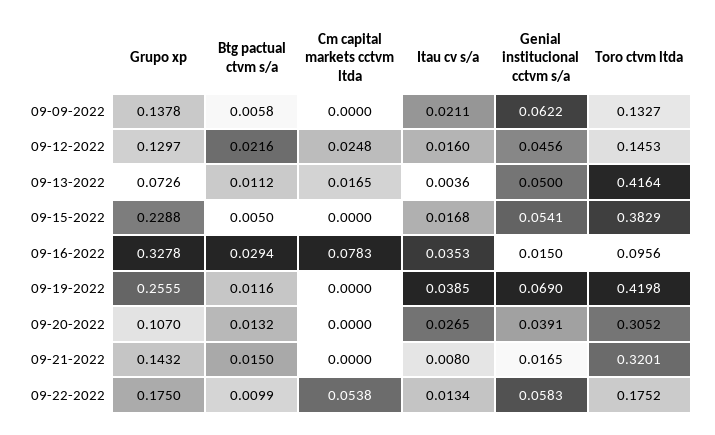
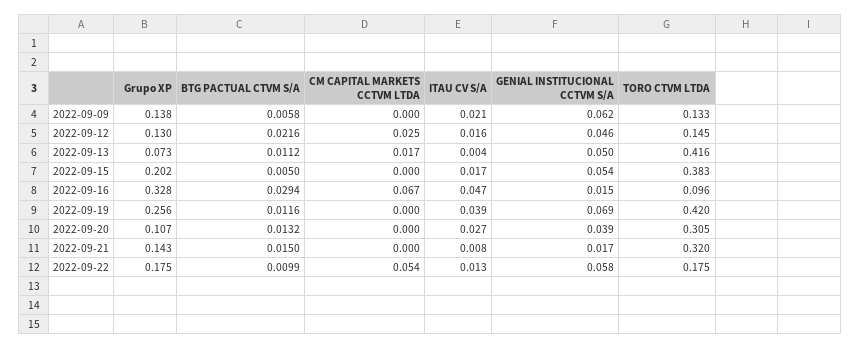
  {
    "Grupo xp": {
      "09-09-2022": 0.1378,
      "09-12-2022": 0.1297,
      "09-13-2022": 0.0726,
-     "09-15-2022": 0.2288,
+     "09-15-2022": 0.202,
      "09-16-2022": 0.3278,
      "09-19-2022": 0.2555,
      "09-20-2022": 0.107,
      "09-21-2022": 0.1432,
      "09-22-2022": 0.175
    },
    "Btg pactual ctvm s/a": {
      "09-09-2022": 0.0058,
      "09-12-2022": 0.0216,
      "09-13-2022": 0.0112,
      "09-15-2022": 0.005,
      "09-16-2022": 0.0294,
      "09-19-2022": 0.0116,
      "09-20-2022": 0.0132,
      "09-21-2022": 0.015,
      "09-22-2022": 0.0099
    },
    "Cm capital markets cctvm ltda": {
      "09-09-2022": 0,
      "09-12-2022": 0.0248,
      "09-13-2022": 0.0165,
      "09-15-2022": 0,
-     "09-16-2022": 0.0783,
+     "09-16-2022": 0.067,
      "09-19-2022": 0,
      "09-20-2022": 0,
      "09-21-2022": 0,
      "09-22-2022": 0.0538
    },
    "Itau cv s/a": {
      "09-09-2022": 0.0211,
      "09-12-2022": 0.016,
      "09-13-2022": 0.0036,
      "09-15-2022": 0.0168,
-     "09-16-2022": 0.0353,
+     "09-16-2022": 0.047,
      "09-19-2022": 0.0385,
      "09-20-2022": 0.0265,
      "09-21-2022": 0.008,
      "09-22-2022": 0.0134
    },
    "Genial institucional cctvm s/a": {
      "09-09-2022": 0.0622,
      "09-12-2022": 0.0456,
      "09-13-2022": 0.05,
      "09-15-2022": 0.0541,
      "09-16-2022": 0.015,
      "09-19-2022": 0.069,
      "09-20-2022": 0.0391,
      "09-21-2022": 0.0165,
      "09-22-2022": 0.0583
    },
    "Toro ctvm ltda": {
      "09-09-2022": 0.1327,
      "09-12-2022": 0.1453,
      "09-13-2022": 0.4164,
      "09-15-2022": 0.3829,
      "09-16-2022": 0.0956,
      "09-19-2022": 0.4198,
      "09-20-2022": 0.3052,
      "09-21-2022": 0.3201,
      "09-22-2022": 0.1752
    }
  }

